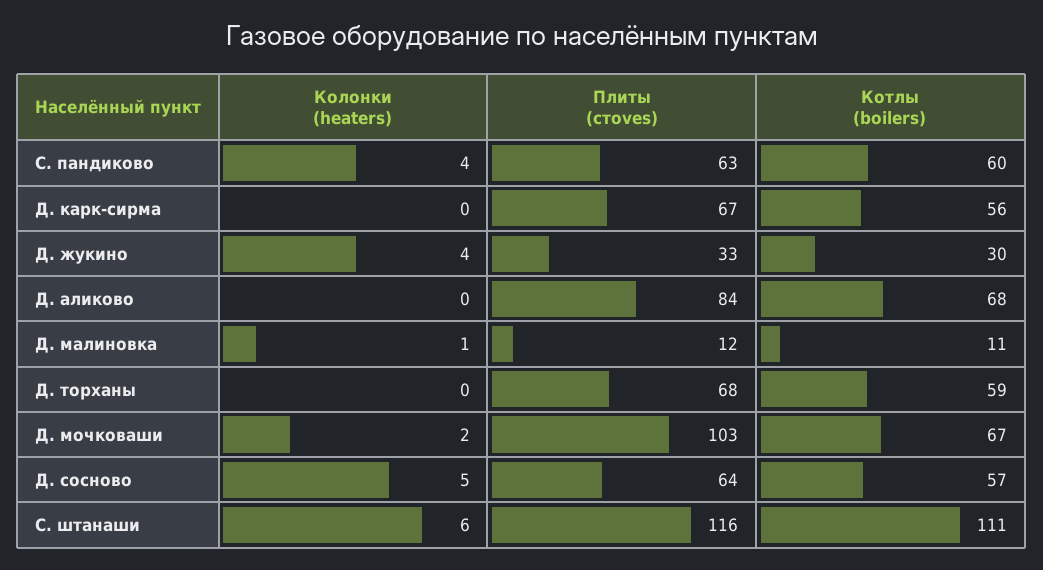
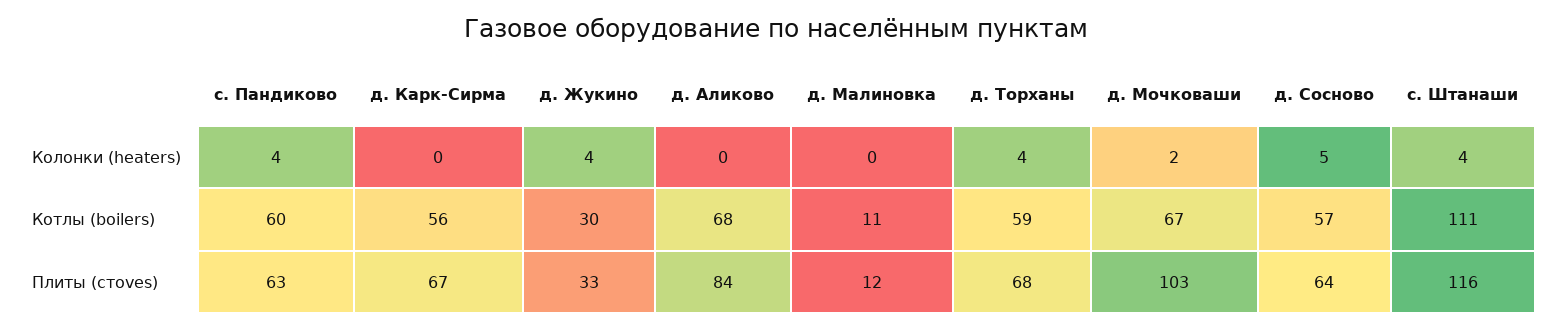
  {
    "Колонки (heaters)": {
      "С. пандиково": 4,
      "Д. карк-сирма": 0,
      "Д. жукино": 4,
      "Д. аликово": 0,
-     "Д. малиновка": 1,
+     "Д. малиновка": 0,
-     "Д. торханы": 0,
+     "Д. торханы": 4,
      "Д. мочковаши": 2,
      "Д. сосново": 5,
-     "С. штанаши": 6
+     "С. штанаши": 4
    },
    "Плиты (стoves)": {
      "С. пандиково": 63,
      "Д. карк-сирма": 67,
      "Д. жукино": 33,
      "Д. аликово": 84,
      "Д. малиновка": 12,
      "Д. торханы": 68,
      "Д. мочковаши": 103,
      "Д. сосново": 64,
      "С. штанаши": 116
    },
    "Котлы (boilers)": {
      "С. пандиково": 60,
      "Д. карк-сирма": 56,
      "Д. жукино": 30,
      "Д. аликово": 68,
      "Д. малиновка": 11,
      "Д. торханы": 59,
      "Д. мочковаши": 67,
      "Д. сосново": 57,
      "С. штанаши": 111
    }
  }

